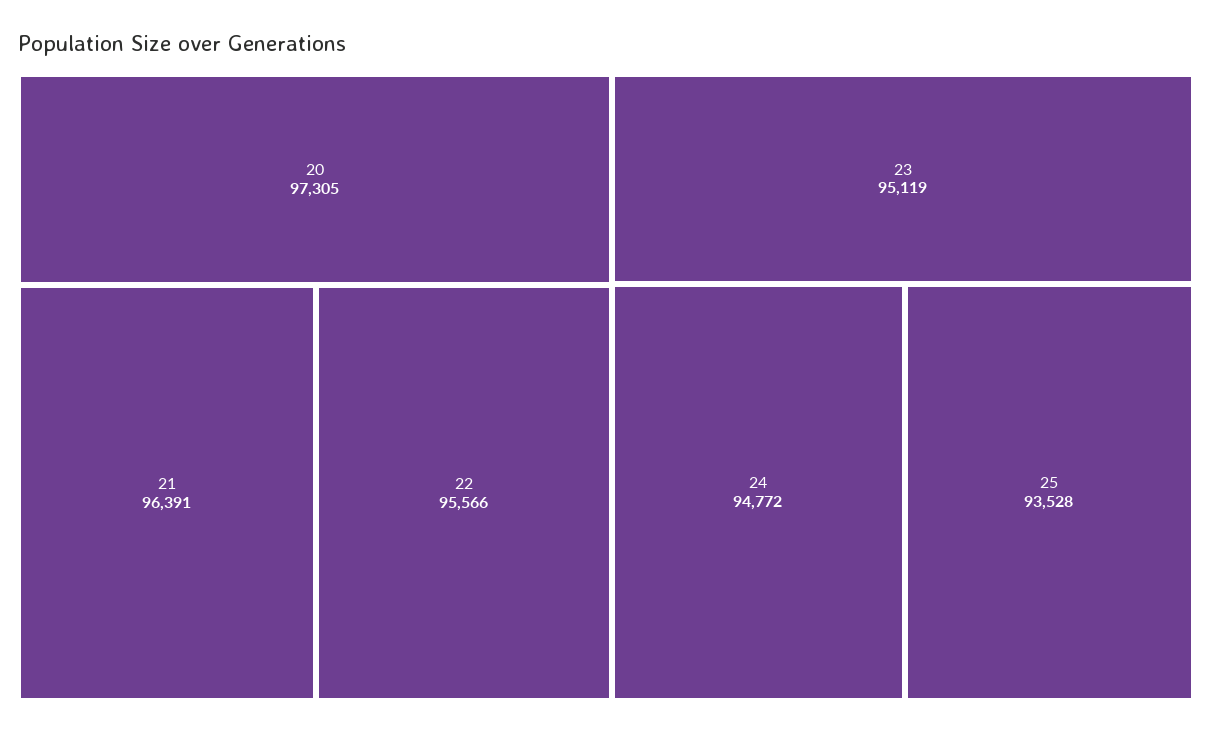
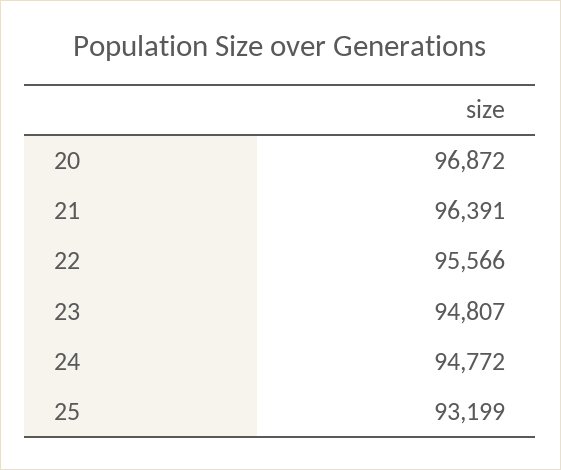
  {
-   "20": 97305,
+   "20": 96872,
    "21": 96391,
    "22": 95566,
-   "23": 95119,
+   "23": 94807,
    "24": 94772,
-   "25": 93528
+   "25": 93199
  }

